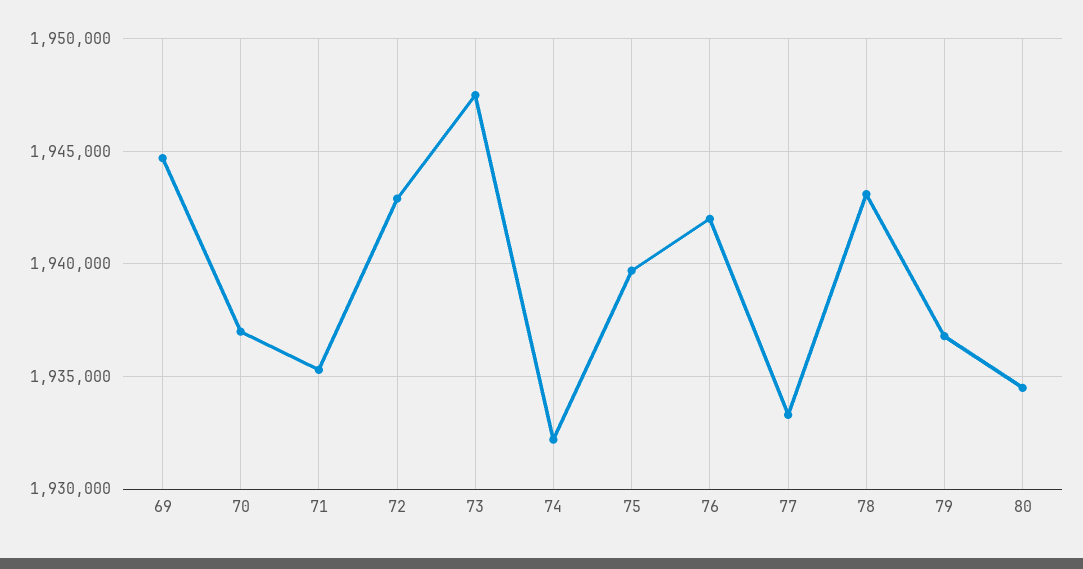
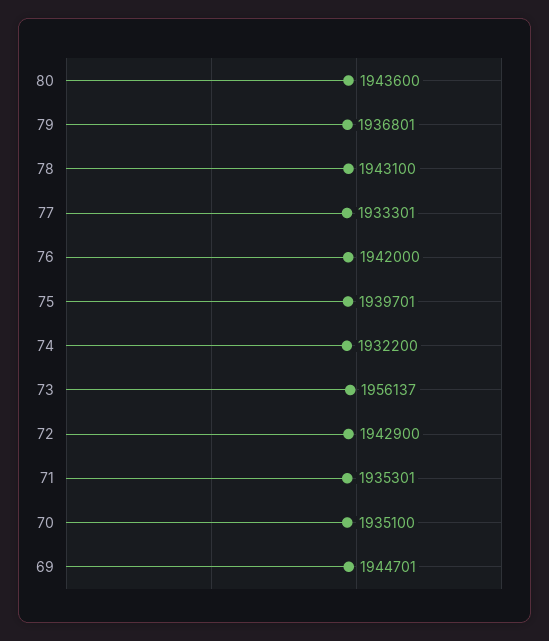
  {
    "69": 1944701,
-   "70": 1937000,
+   "70": 1935100,
    "71": 1935301,
    "72": 1942900,
-   "73": 1947500,
+   "73": 1956137,
    "74": 1932200,
    "75": 1939701,
    "76": 1942000,
    "77": 1933301,
    "78": 1943100,
    "79": 1936801,
-   "80": 1934500
+   "80": 1943600
  }

